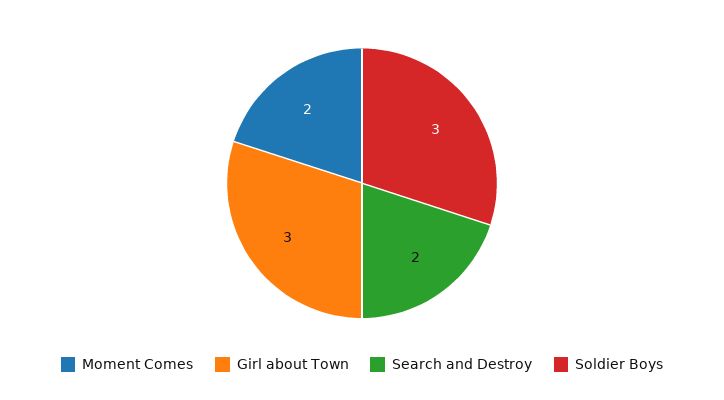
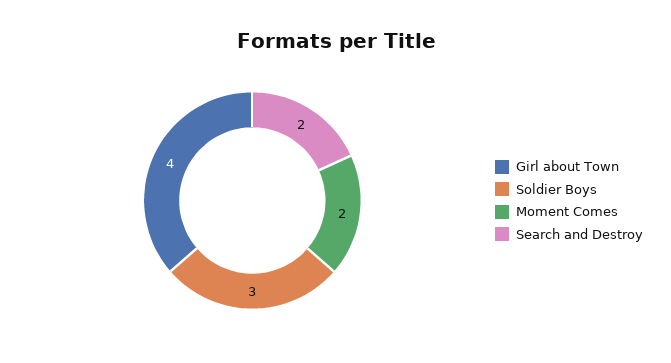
  {
    "Moment Comes": 2,
-   "Girl about Town": 3,
+   "Girl about Town": 4,
    "Search and Destroy": 2,
    "Soldier Boys": 3
  }

